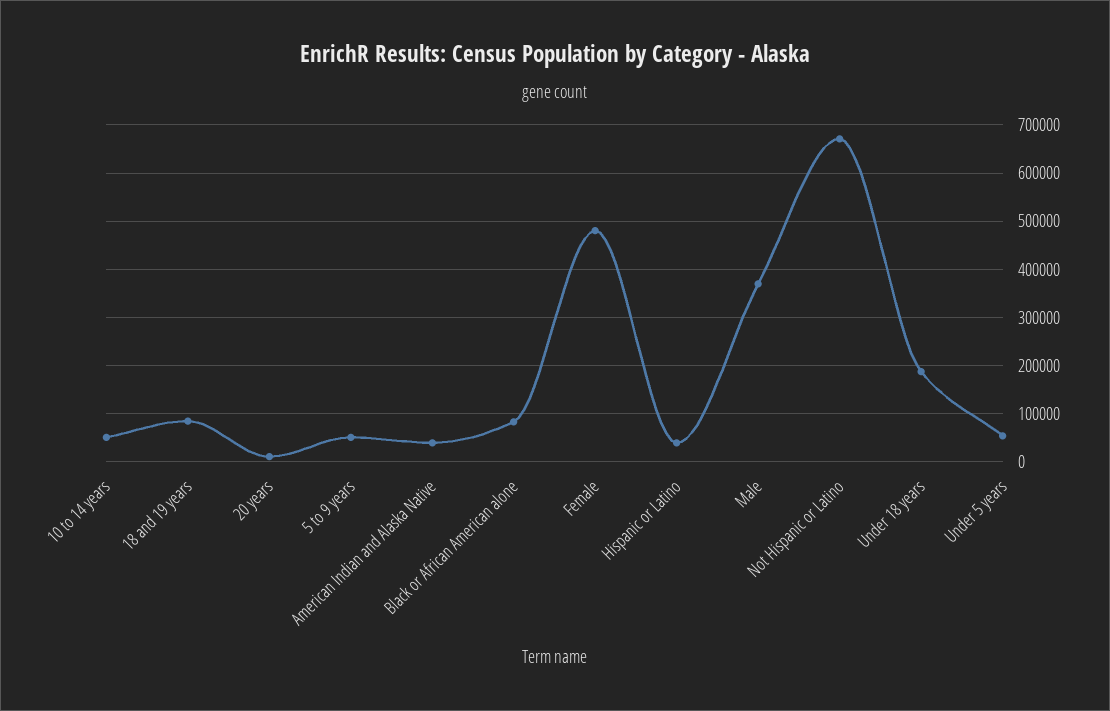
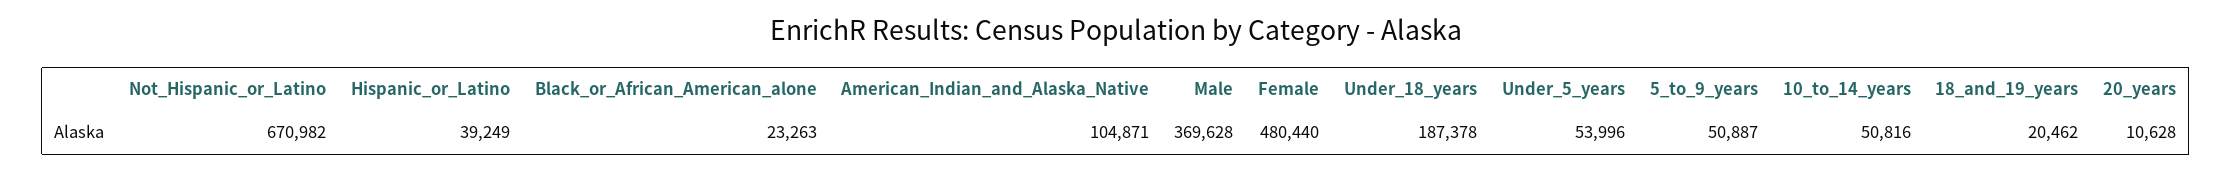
  {
    "10 to 14 years": 50816,
-   "18 and 19 years": 80000,
+   "18 and 19 years": 20462,
    "20 years": 10628,
    "5 to 9 years": 50887,
-   "American Indian and Alaska Native": 40000,
+   "American Indian and Alaska Native": 104871,
-   "Black or African American alone": 80000,
+   "Black or African American alone": 23263,
    "Female": 480440,
    "Hispanic or Latino": 39249,
    "Male": 369628,
    "Not Hispanic or Latino": 670982,
    "Under 18 years": 187378,
    "Under 5 years": 53996
  }

